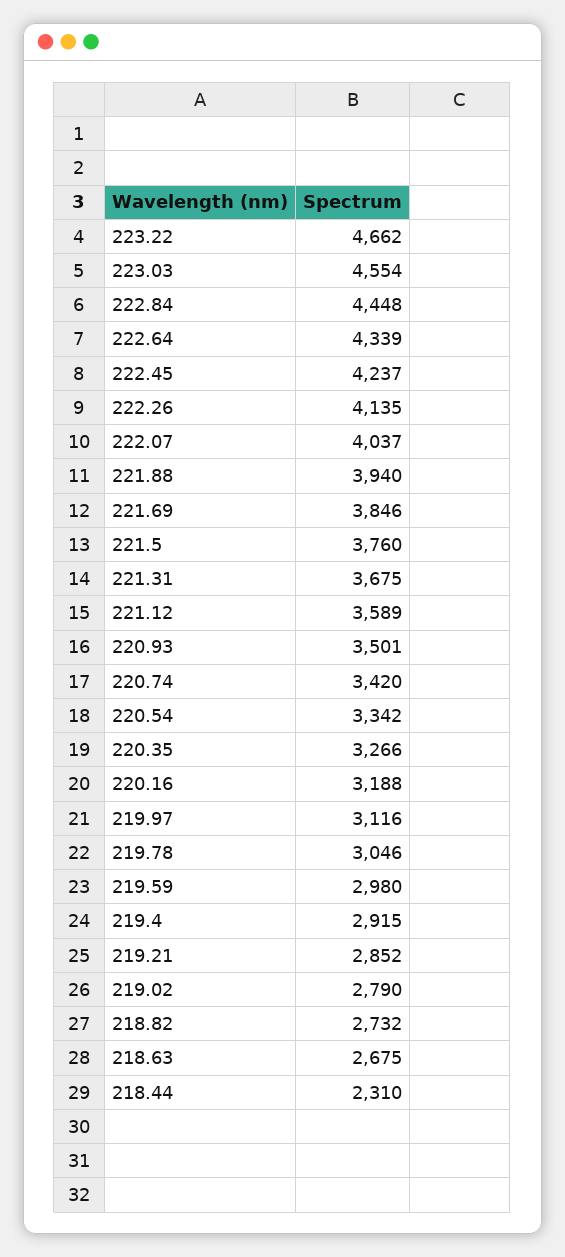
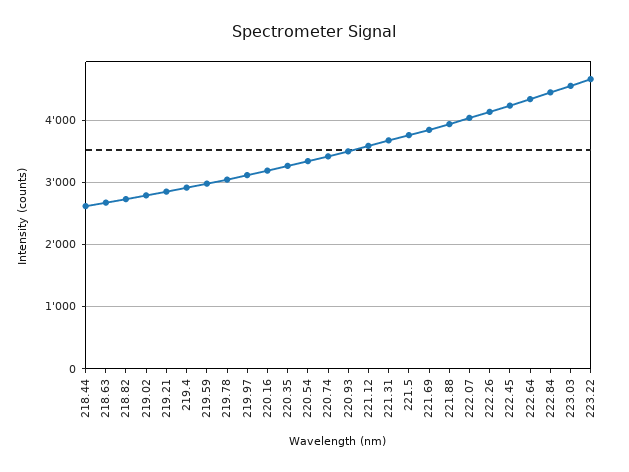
  {
    "223.22": 4662,
    "223.03": 4554,
    "222.84": 4448,
    "222.64": 4339,
    "222.45": 4237,
    "222.26": 4135,
    "222.07": 4037,
    "221.88": 3940,
    "221.69": 3846,
    "221.5": 3760,
    "221.31": 3675,
    "221.12": 3589,
    "220.93": 3501,
    "220.74": 3420,
    "220.54": 3342,
    "220.35": 3266,
    "220.16": 3188,
    "219.97": 3116,
    "219.78": 3046,
    "219.59": 2980,
    "219.4": 2915,
    "219.21": 2852,
    "219.02": 2790,
    "218.82": 2732,
    "218.63": 2675,
-   "218.44": 2310
+   "218.44": 2600
  }

